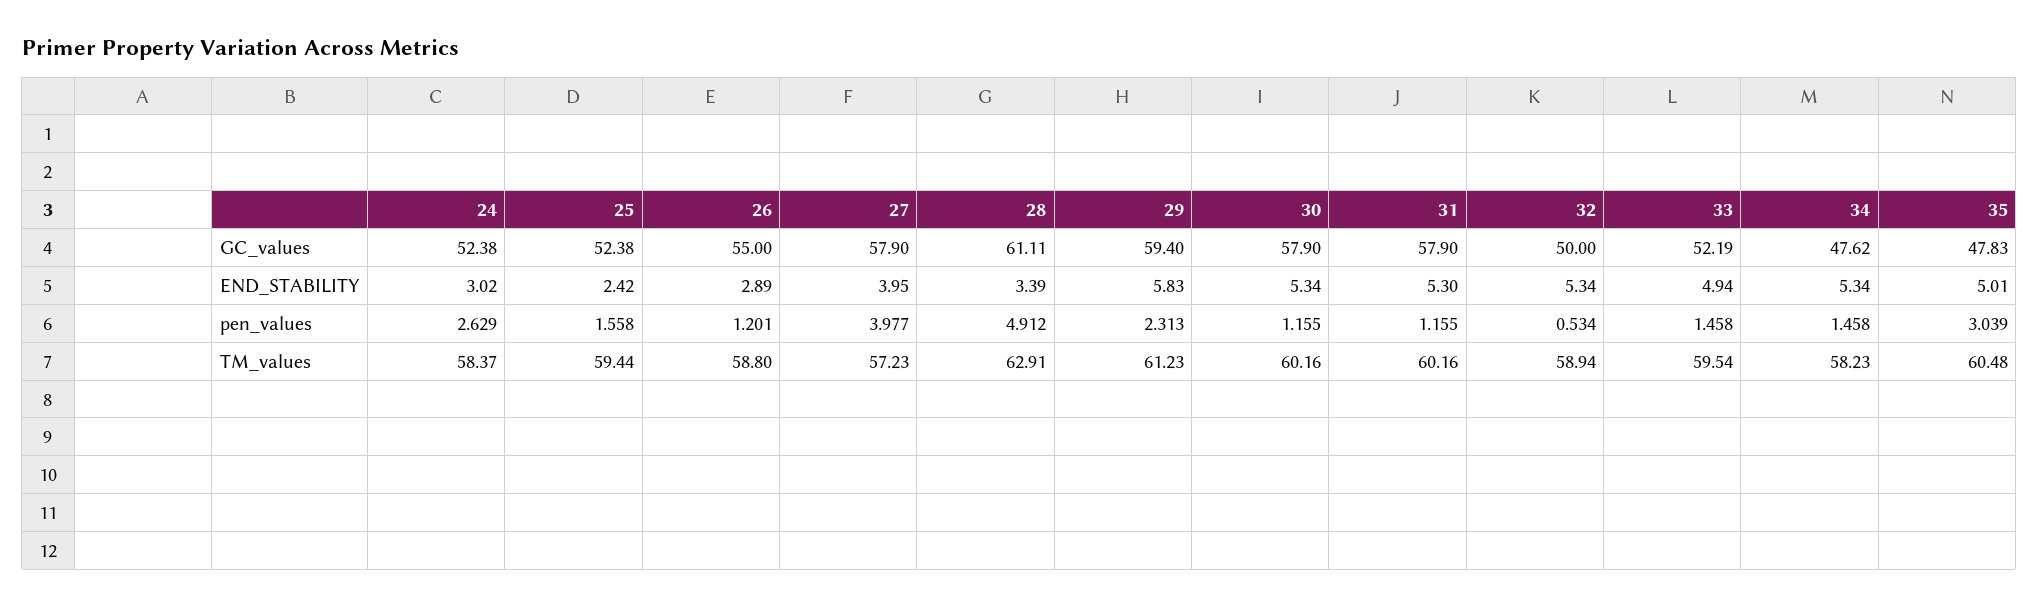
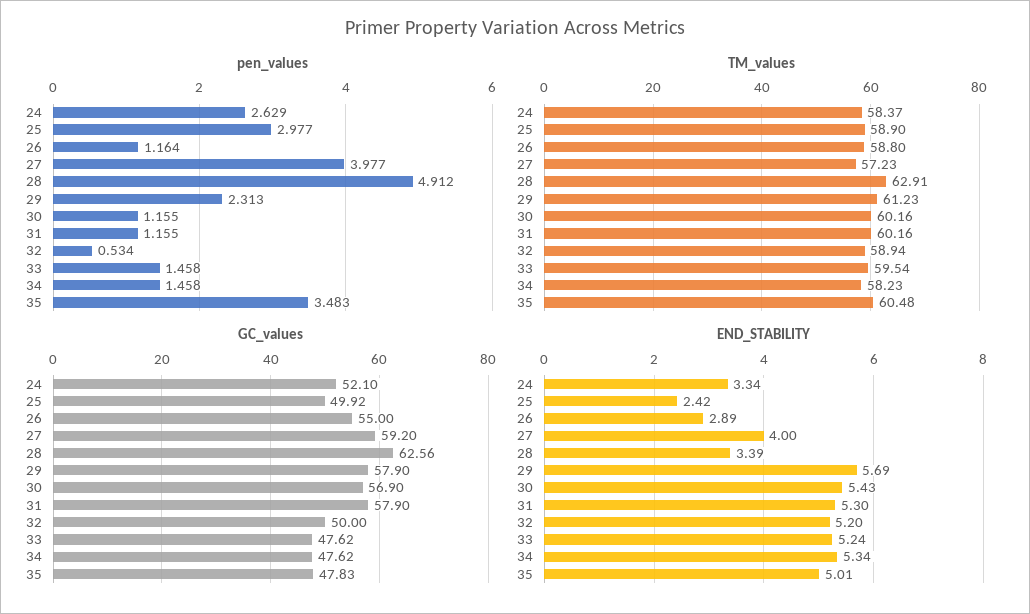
  {
    "GC_values": {
-     "24": 52.38,
+     "24": 52.1,
-     "25": 52.38,
+     "25": 49.92,
      "26": 55,
-     "27": 57.9,
+     "27": 59.2,
-     "28": 61.11,
+     "28": 62.56,
-     "29": 59.4,
+     "29": 57.9,
-     "30": 57.9,
+     "30": 56.9,
      "31": 57.9,
      "32": 50,
-     "33": 52.19,
+     "33": 47.62,
      "34": 47.62,
      "35": 47.83
    },
    "END_STABILITY": {
-     "24": 3.02,
+     "24": 3.34,
      "25": 2.42,
      "26": 2.89,
-     "27": 3.95,
+     "27": 4,
      "28": 3.39,
-     "29": 5.83,
+     "29": 5.69,
-     "30": 5.34,
+     "30": 5.43,
      "31": 5.3,
-     "32": 5.34,
+     "32": 5.2,
-     "33": 4.94,
+     "33": 5.24,
      "34": 5.34,
      "35": 5.01
    },
    "pen_values": {
      "24": 2.629,
-     "25": 1.558,
+     "25": 2.977,
-     "26": 1.201,
+     "26": 1.164,
      "27": 3.977,
      "28": 4.912,
      "29": 2.313,
      "30": 1.155,
      "31": 1.155,
      "32": 0.534,
      "33": 1.458,
      "34": 1.458,
-     "35": 3.039
+     "35": 3.483
    },
    "TM_values": {
      "24": 58.37,
-     "25": 59.44,
+     "25": 58.9,
      "26": 58.8,
      "27": 57.23,
      "28": 62.91,
      "29": 61.23,
      "30": 60.16,
      "31": 60.16,
      "32": 58.94,
      "33": 59.54,
      "34": 58.23,
      "35": 60.48
    }
  }

